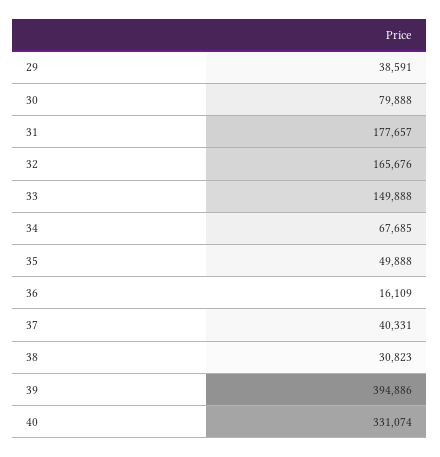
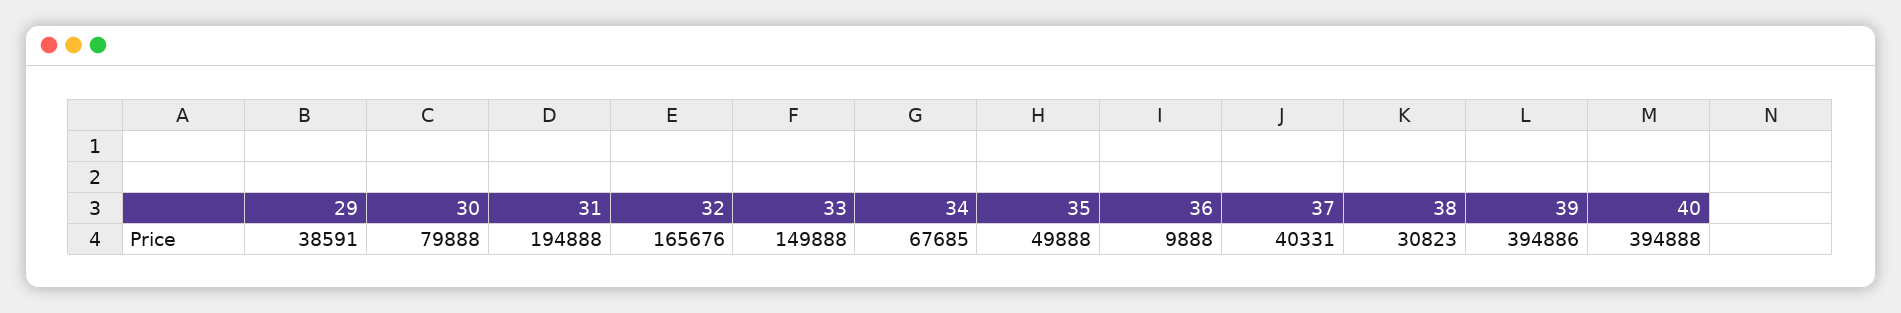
  {
    "29": 38591,
    "30": 79888,
-   "31": 177657,
+   "31": 194888,
    "32": 165676,
    "33": 149888,
    "34": 67685,
    "35": 49888,
-   "36": 16109,
+   "36": 9888,
    "37": 40331,
    "38": 30823,
    "39": 394886,
-   "40": 331074
+   "40": 394888
  }

